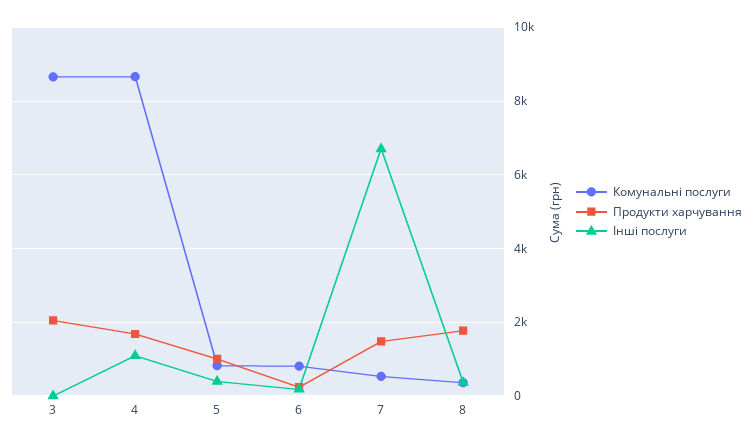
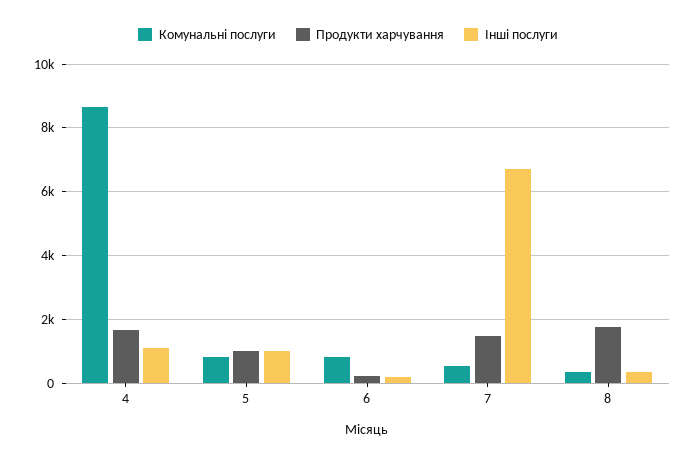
  {
    "Комунальні послуги": {
-     "3": 8600,
      "4": 8600,
      "5": 800,
      "6": 800,
      "7": 600,
      "8": 400
    },
    "Продукти харчування": {
-     "3": 2000,
      "4": 1600,
      "5": 1000,
      "6": 200,
      "7": 1400,
      "8": 1800
    },
    "Інші послуги": {
-     "3": 0,
      "4": 1000,
-     "5": 400,
+     "5": 1000,
      "6": 200,
      "7": 6800,
      "8": 400
    }
  }

